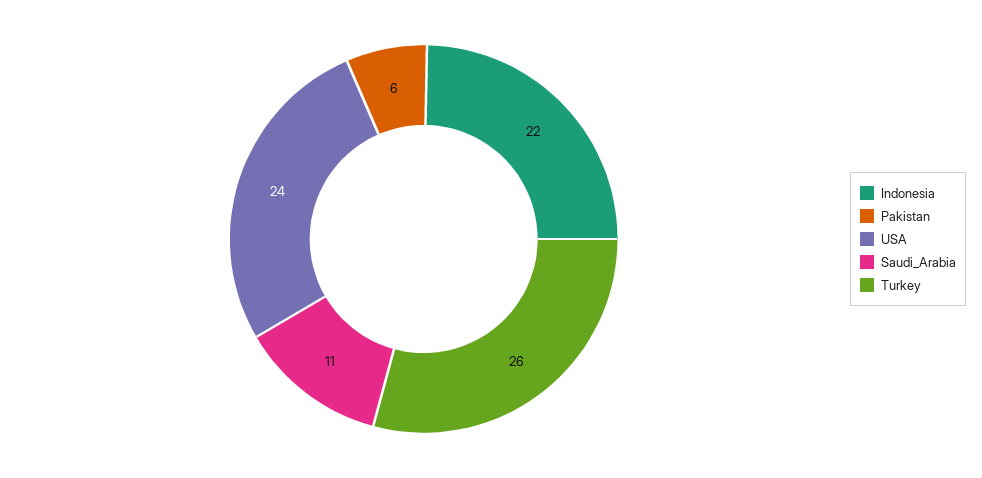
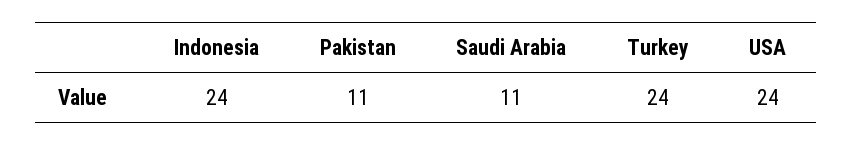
  {
-   "Indonesia": 22,
+   "Indonesia": 24,
-   "Pakistan": 6,
+   "Pakistan": 11,
    "USA": 24,
    "Saudi_Arabia": 11,
-   "Turkey": 26
+   "Turkey": 24
  }

